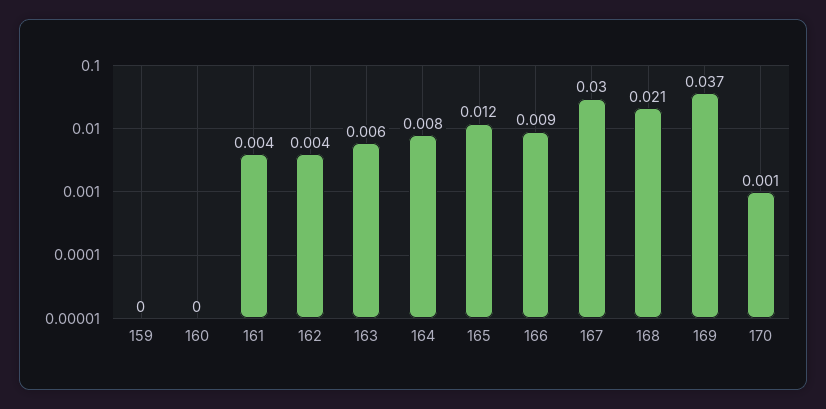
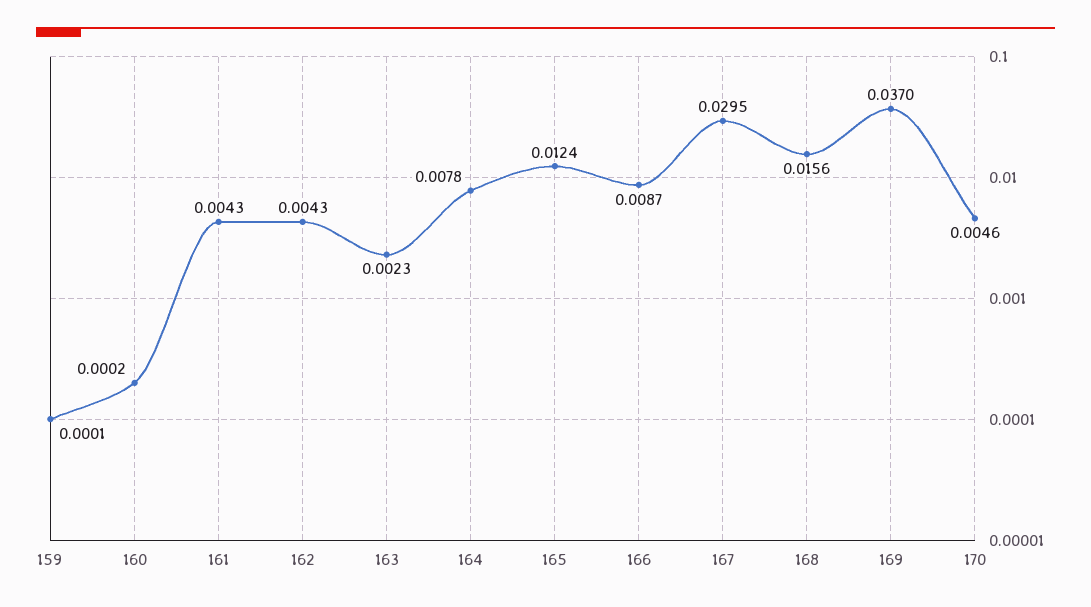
  {
    "159": 0.0001,
    "160": 0.0002,
    "161": 0.0043,
    "162": 0.0043,
-   "163": 0.006,
+   "163": 0.0023,
    "164": 0.0078,
    "165": 0.0124,
    "166": 0.0087,
    "167": 0.0295,
-   "168": 0.021,
+   "168": 0.0156,
    "169": 0.037,
-   "170": 0.001
+   "170": 0.0046
  }

